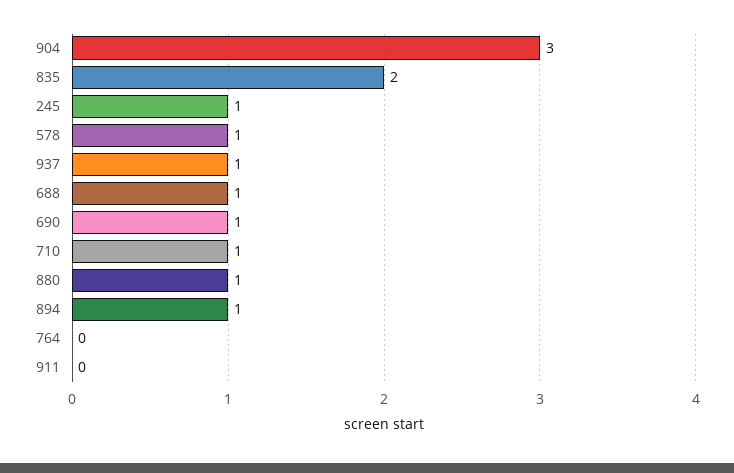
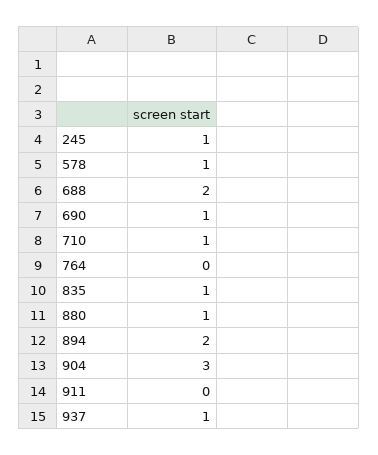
  {
    "904": 3,
-   "835": 2,
+   "835": 1,
    "245": 1,
    "578": 1,
    "937": 1,
-   "688": 1,
+   "688": 2,
    "690": 1,
    "710": 1,
    "880": 1,
-   "894": 1,
+   "894": 2,
    "764": 0,
    "911": 0
  }

